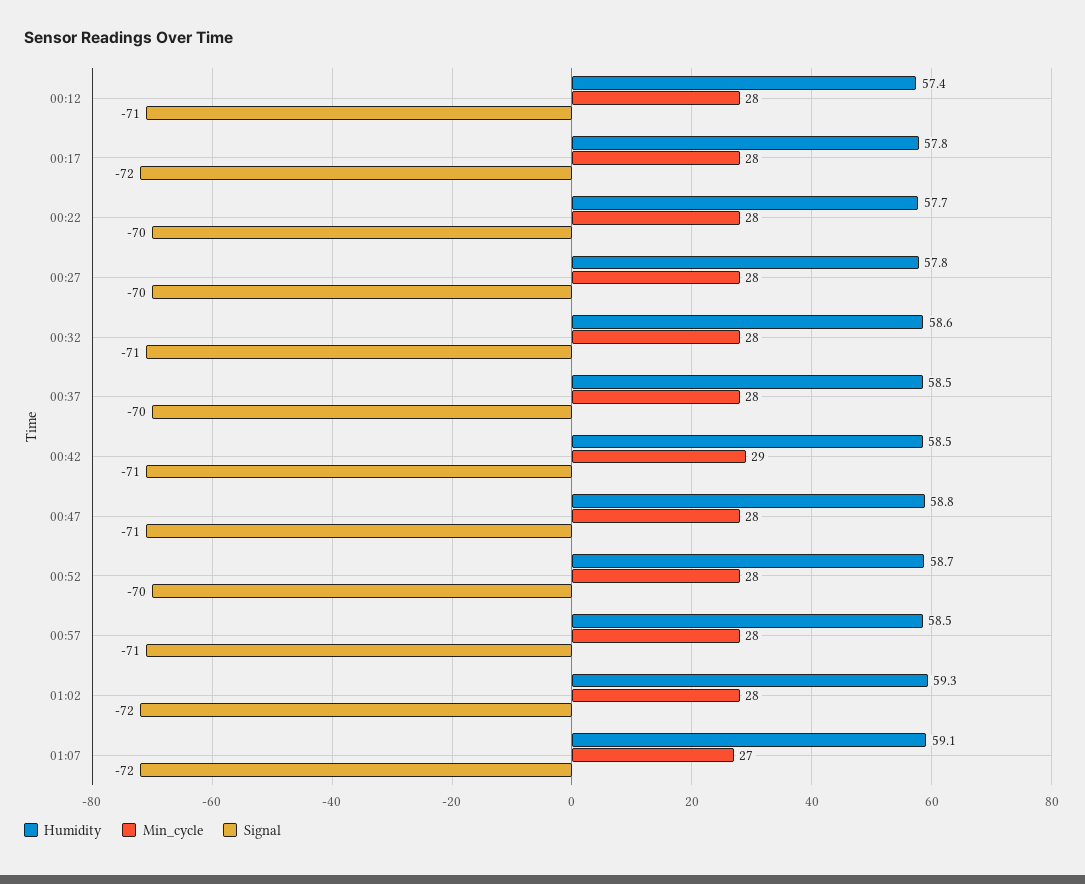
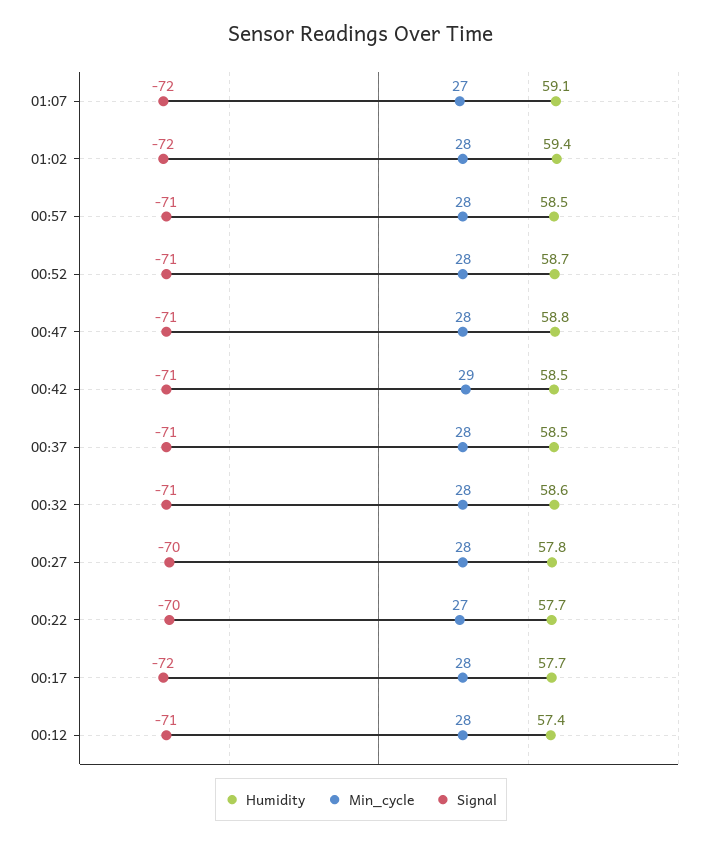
  {
    "Humidity": {
      "00:12": 57.4,
-     "00:17": 57.8,
+     "00:17": 57.7,
      "00:22": 57.7,
      "00:27": 57.8,
      "00:32": 58.6,
      "00:37": 58.5,
      "00:42": 58.5,
      "00:47": 58.8,
      "00:52": 58.7,
      "00:57": 58.5,
-     "01:02": 59.3,
+     "01:02": 59.4,
      "01:07": 59.1
    },
    "Min_cycle": {
      "00:12": 28,
      "00:17": 28,
-     "00:22": 28,
+     "00:22": 27,
      "00:27": 28,
      "00:32": 28,
      "00:37": 28,
      "00:42": 29,
      "00:47": 28,
      "00:52": 28,
      "00:57": 28,
      "01:02": 28,
      "01:07": 27
    },
    "Signal": {
      "00:12": -71,
      "00:17": -72,
      "00:22": -70,
      "00:27": -70,
      "00:32": -71,
-     "00:37": -70,
+     "00:37": -71,
      "00:42": -71,
      "00:47": -71,
-     "00:52": -70,
+     "00:52": -71,
      "00:57": -71,
      "01:02": -72,
      "01:07": -72
    }
  }

